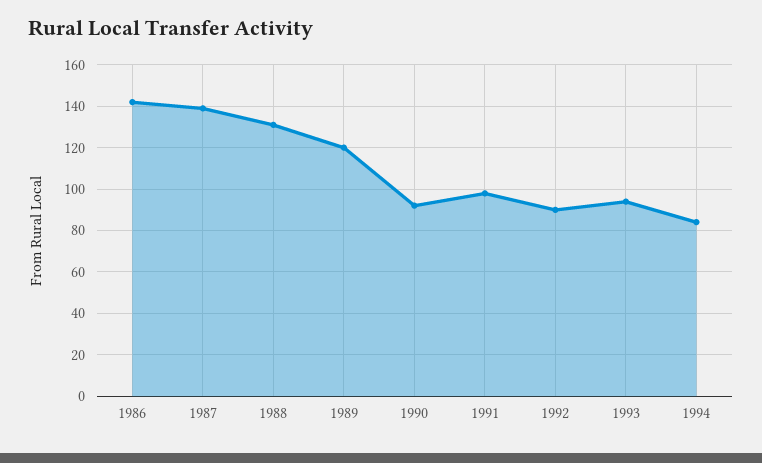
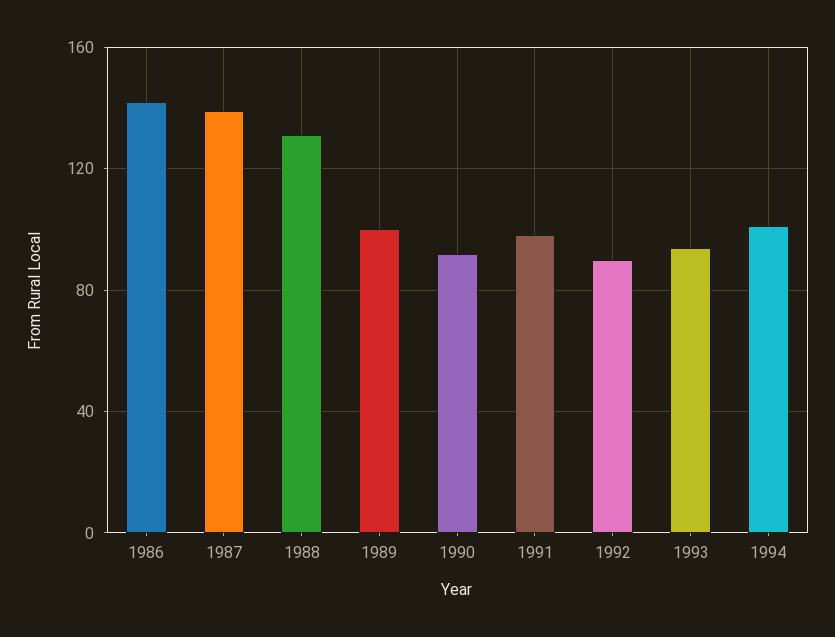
  {
    "1986": 140,
    "1987": 140,
    "1988": 130,
-   "1989": 120,
+   "1989": 100,
    "1990": 90,
    "1991": 100,
    "1992": 90,
    "1993": 95,
-   "1994": 85
+   "1994": 100
  }

